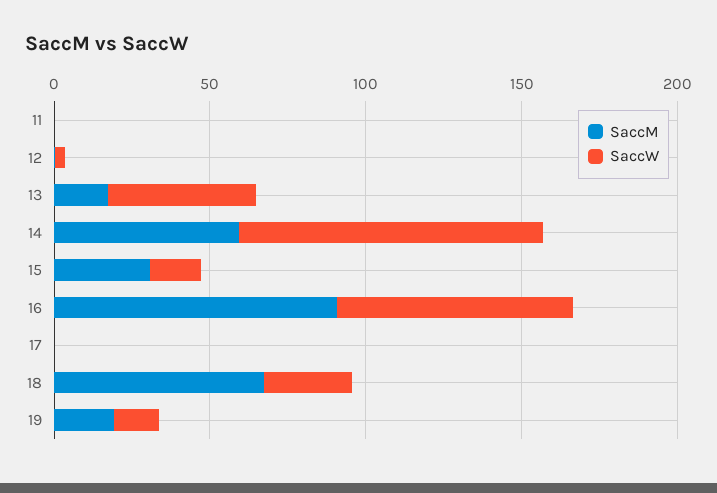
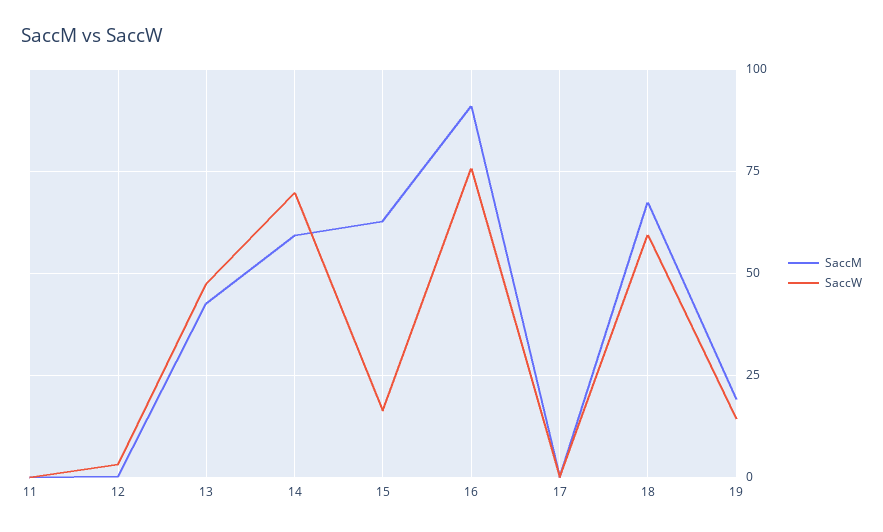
  {
    "SaccM": {
      "11": 0,
      "12": 0,
-     "13": 20,
+     "13": 42.5,
      "14": 60,
-     "15": 30,
+     "15": 62.5,
      "16": 90,
      "17": 0,
      "18": 67.5,
      "19": 20
    },
    "SaccW": {
      "11": 0,
      "12": 2.5,
      "13": 47.5,
-     "14": 100,
+     "14": 70,
      "15": 17.5,
      "16": 75,
      "17": 0,
-     "18": 30,
+     "18": 60,
      "19": 15
    }
  }

